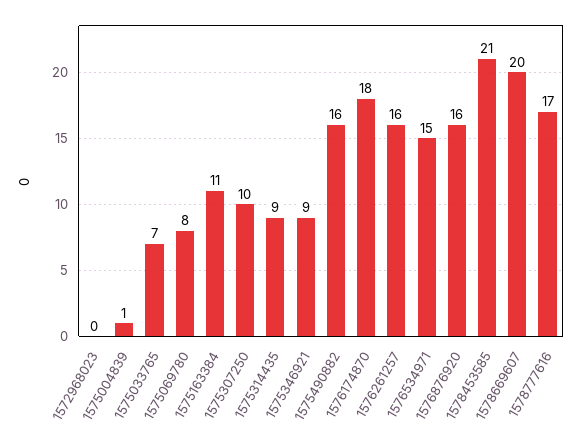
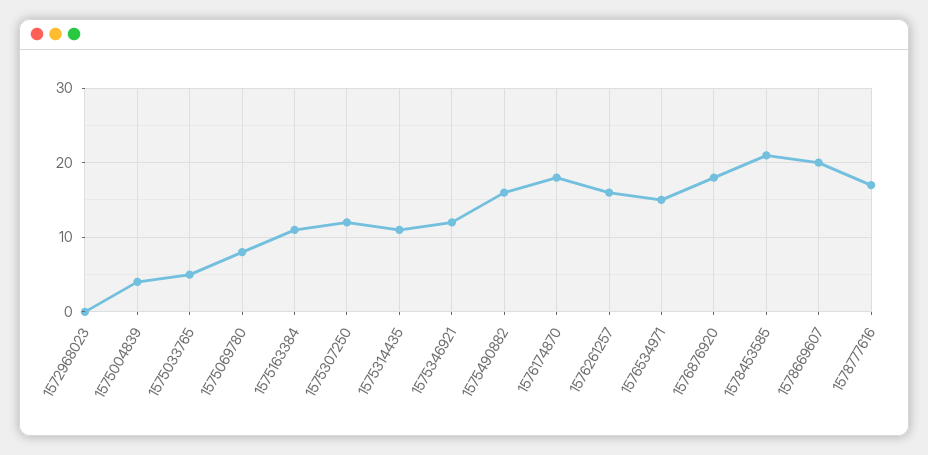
  {
    "1572968023": 0,
-   "1575004839": 1,
+   "1575004839": 4,
-   "1575033765": 7,
+   "1575033765": 5,
    "1575069780": 8,
    "1575163384": 11,
-   "1575307250": 10,
+   "1575307250": 12,
-   "1575314435": 9,
+   "1575314435": 11,
-   "1575346921": 9,
+   "1575346921": 12,
    "1575490882": 16,
    "1576174870": 18,
    "1576261257": 16,
    "1576534971": 15,
-   "1576876920": 16,
+   "1576876920": 18,
    "1578453585": 21,
    "1578669607": 20,
    "1578777616": 17
  }

